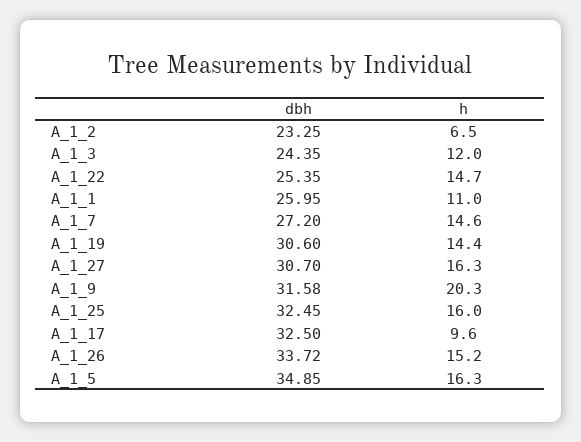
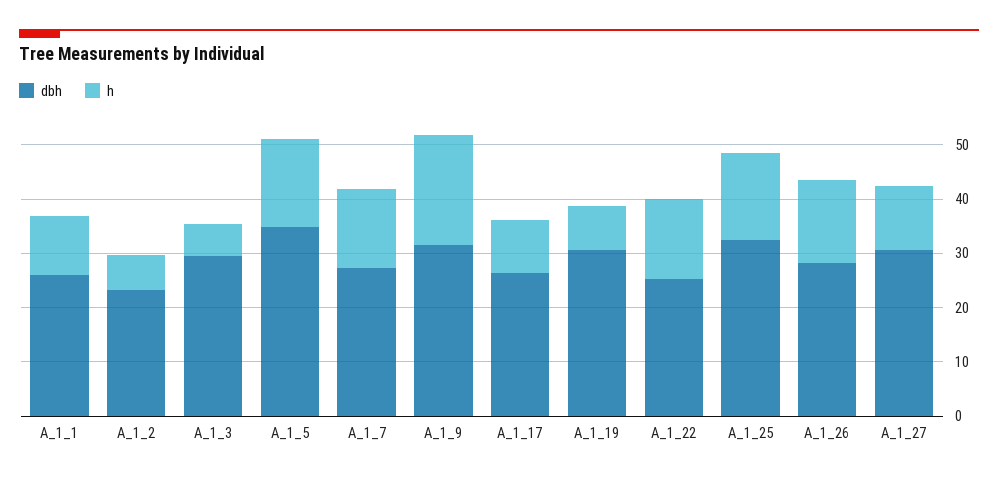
  {
    "dbh": {
      "A_1_2": 23.25,
-     "A_1_3": 24.35,
+     "A_1_3": 30,
      "A_1_22": 25.35,
      "A_1_1": 25.95,
      "A_1_7": 27.2,
      "A_1_19": 30.6,
      "A_1_27": 30.7,
      "A_1_9": 31.58,
      "A_1_25": 32.45,
-     "A_1_17": 32.5,
+     "A_1_17": 26,
-     "A_1_26": 33.72,
+     "A_1_26": 28,
      "A_1_5": 34.85
    },
    "h": {
      "A_1_2": 6.5,
-     "A_1_3": 12,
+     "A_1_3": 6,
      "A_1_22": 14.7,
      "A_1_1": 11,
      "A_1_7": 14.6,
-     "A_1_19": 14.4,
+     "A_1_19": 8,
-     "A_1_27": 16.3,
+     "A_1_27": 12,
      "A_1_9": 20.3,
      "A_1_25": 16,
      "A_1_17": 9.6,
      "A_1_26": 15.2,
      "A_1_5": 16.3
    }
  }

